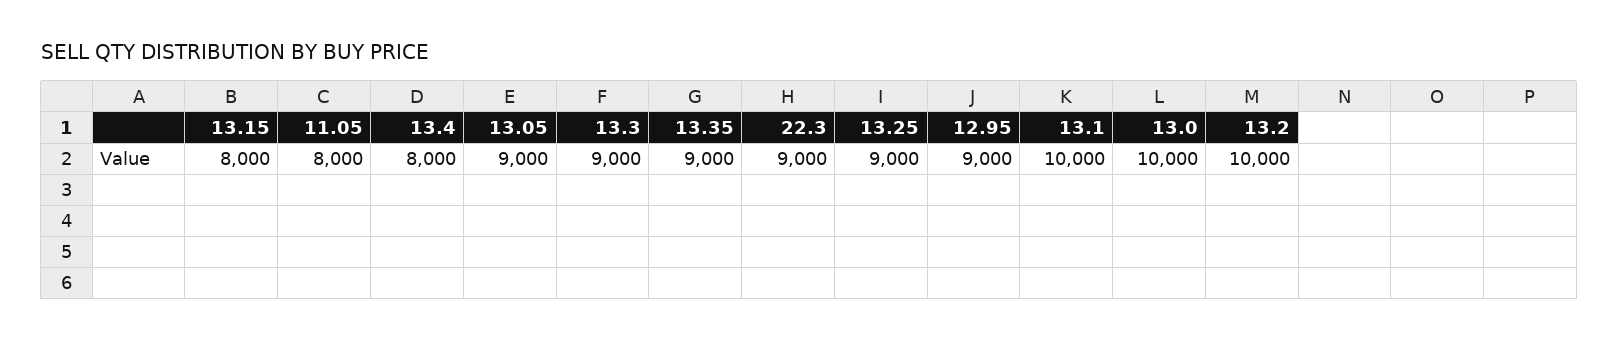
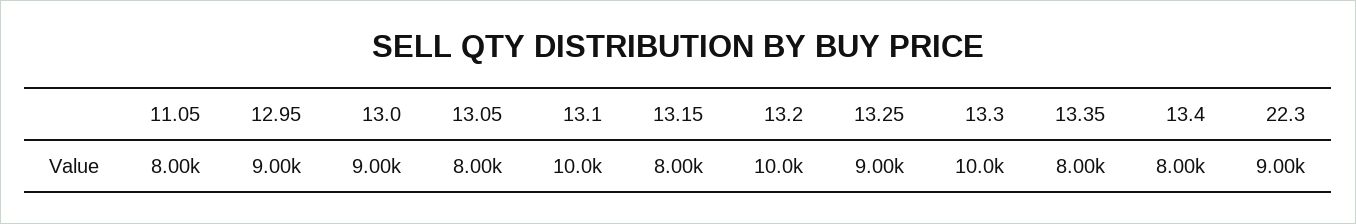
  {
    "13.15": 8000,
    "11.05": 8000,
    "13.4": 8000,
-   "13.05": 9000,
+   "13.05": 8000,
-   "13.3": 9000,
+   "13.3": 10000,
-   "13.35": 9000,
+   "13.35": 8000,
    "22.3": 9000,
    "13.25": 9000,
    "12.95": 9000,
    "13.1": 10000,
-   "13.0": 10000,
+   "13.0": 9000,
    "13.2": 10000
  }

